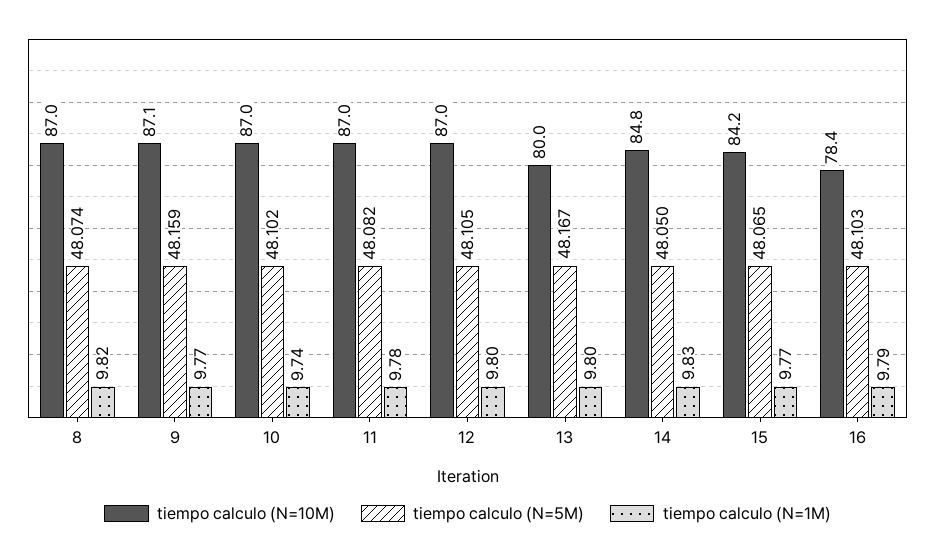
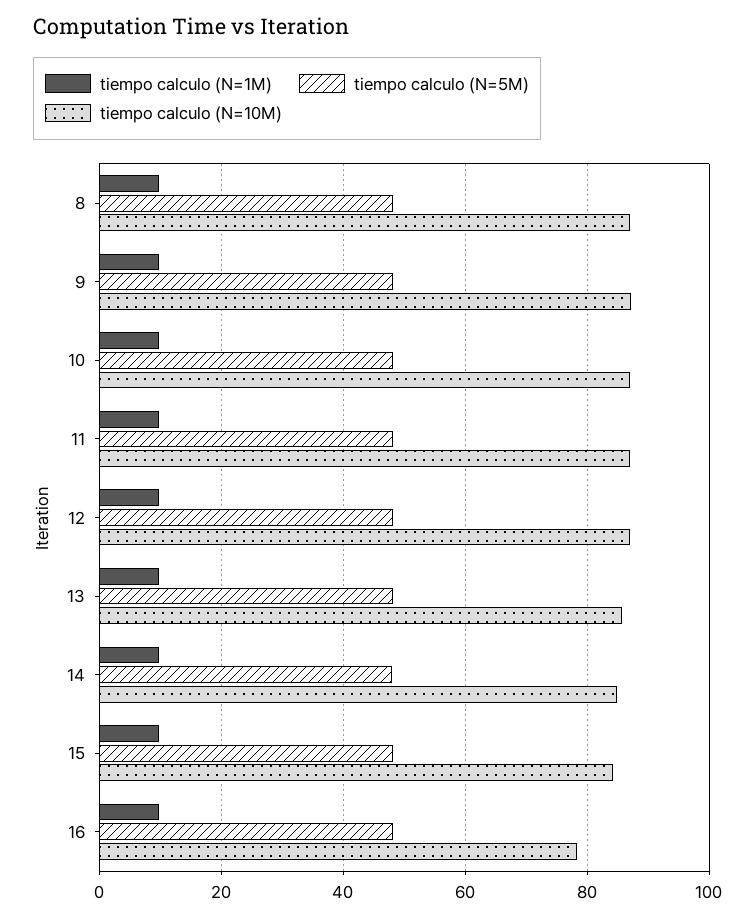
  {
    "tiempo calculo (N=10M)": {
      "8": 87,
      "9": 87.1,
      "10": 87,
      "11": 87,
      "12": 87,
-     "13": 80,
+     "13": 86,
      "14": 84.8,
      "15": 84.2,
      "16": 78.4
    },
    "tiempo calculo (N=5M)": {
      "8": 48.074,
      "9": 48.159,
      "10": 48.102,
      "11": 48.082,
      "12": 48.105,
      "13": 48.167,
      "14": 48.05,
      "15": 48.065,
      "16": 48.103
    },
    "tiempo calculo (N=1M)": {
      "8": 9.82,
      "9": 9.77,
      "10": 9.74,
      "11": 9.78,
      "12": 9.8,
      "13": 9.8,
      "14": 9.83,
      "15": 9.77,
      "16": 9.79
    }
  }

